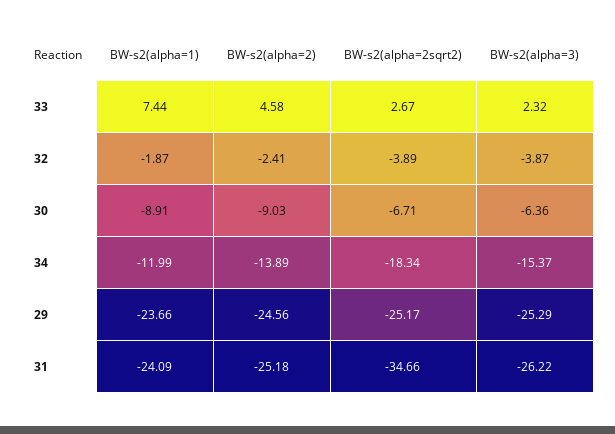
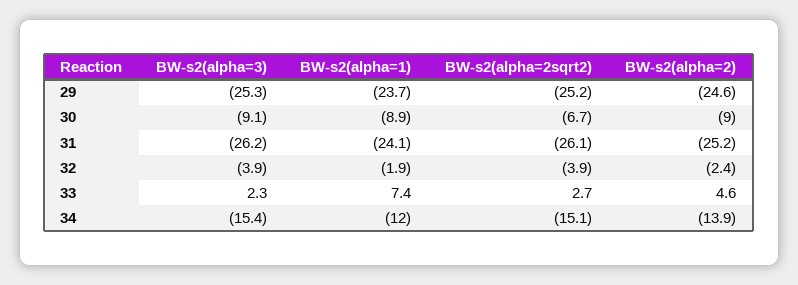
  {
    "BW-s2(alpha=1)": {
      "33": 7.44,
      "32": -1.87,
      "30": -8.91,
      "34": -11.99,
      "29": -23.66,
      "31": -24.09
    },
    "BW-s2(alpha=2)": {
      "33": 4.58,
      "32": -2.41,
      "30": -9.03,
      "34": -13.89,
      "29": -24.56,
      "31": -25.18
    },
    "BW-s2(alpha=2sqrt2)": {
      "33": 2.67,
      "32": -3.89,
      "30": -6.71,
-     "34": -18.34,
+     "34": -15.1,
      "29": -25.17,
-     "31": -34.66
+     "31": -26.1
    },
    "BW-s2(alpha=3)": {
      "33": 2.32,
      "32": -3.87,
-     "30": -6.36,
+     "30": -9.1,
      "34": -15.37,
      "29": -25.29,
      "31": -26.22
    }
  }

